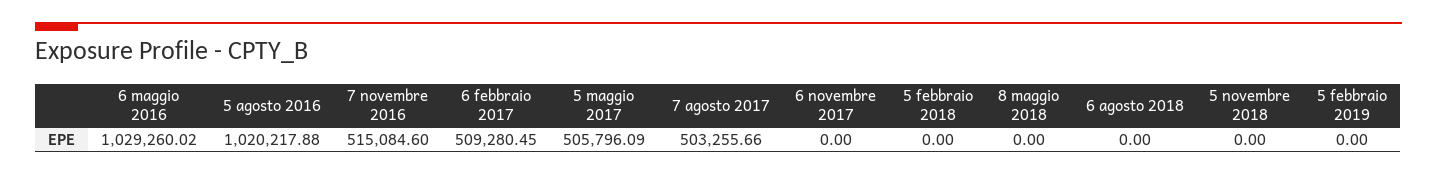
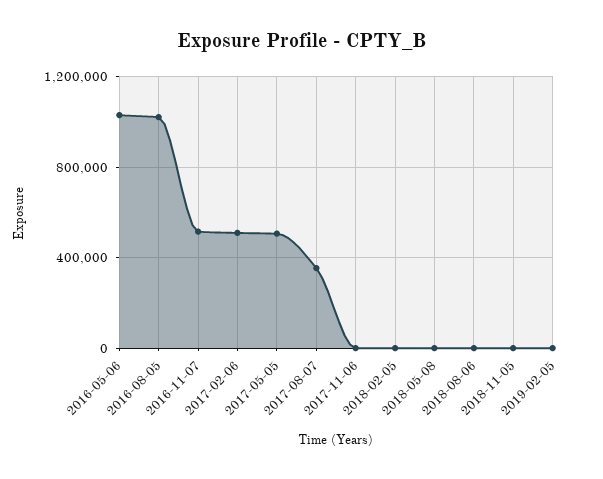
  {
    "6 maggio 2016": 1029260.02,
    "5 agosto 2016": 1020217.88,
    "7 novembre 2016": 515084.6,
    "6 febbraio 2017": 509280.45,
    "5 maggio 2017": 505796.09,
-   "7 agosto 2017": 503255.66,
+   "7 agosto 2017": 350000,
    "6 novembre 2017": 0,
    "5 febbraio 2018": 0,
    "8 maggio 2018": 0,
    "6 agosto 2018": 0,
    "5 novembre 2018": 0,
    "5 febbraio 2019": 0
  }

